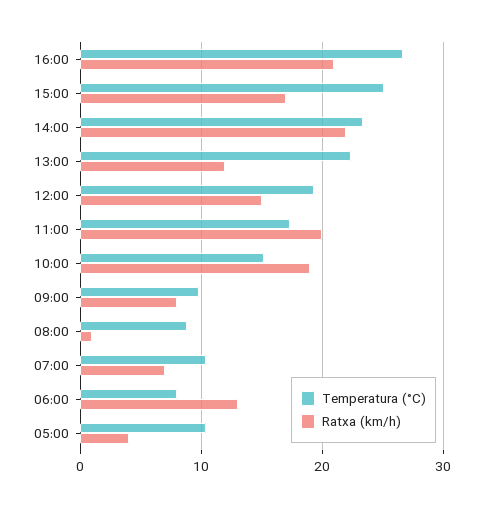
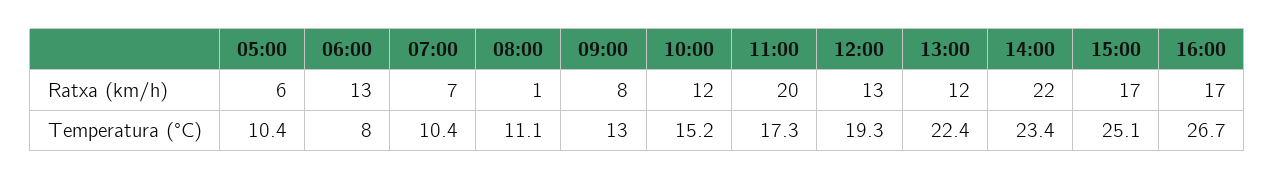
  {
    "Temperatura (°C)": {
      "16:00": 26.7,
      "15:00": 25.1,
      "14:00": 23.4,
      "13:00": 22.4,
      "12:00": 19.3,
      "11:00": 17.3,
      "10:00": 15.2,
-     "09:00": 10,
+     "09:00": 13,
-     "08:00": 9,
+     "08:00": 11.1,
      "07:00": 10.4,
      "06:00": 8,
      "05:00": 10.4
    },
    "Ratxa (km/h)": {
-     "16:00": 21,
+     "16:00": 17,
      "15:00": 17,
      "14:00": 22,
      "13:00": 12,
-     "12:00": 15,
+     "12:00": 13,
      "11:00": 20,
-     "10:00": 19,
+     "10:00": 12,
      "09:00": 8,
      "08:00": 1,
      "07:00": 7,
      "06:00": 13,
-     "05:00": 4
+     "05:00": 6
    }
  }

